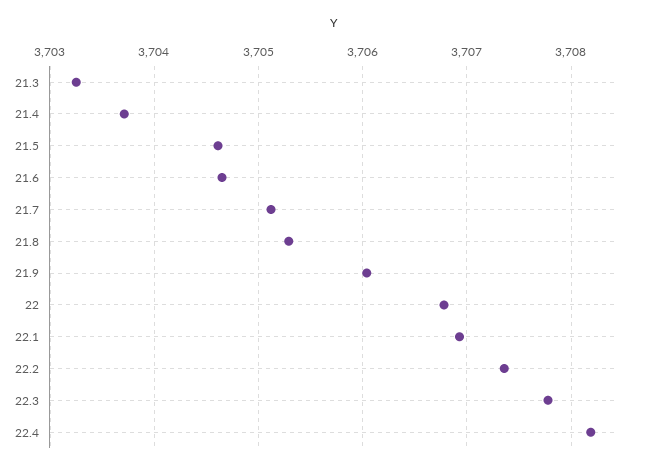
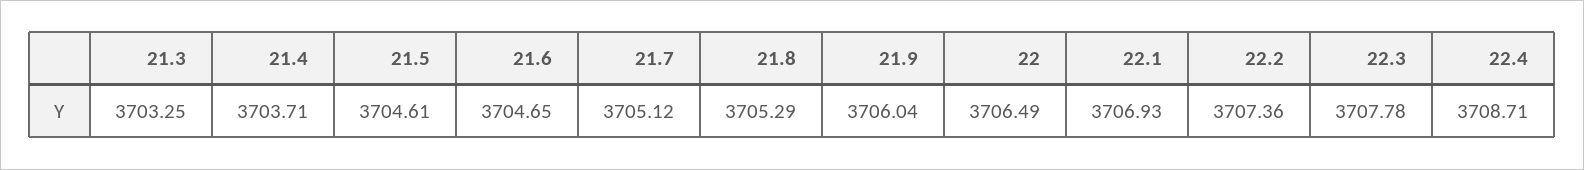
  {
    "21.3": 3703.25,
    "21.4": 3703.71,
    "21.5": 3704.61,
    "21.6": 3704.65,
    "21.7": 3705.12,
    "21.8": 3705.29,
    "21.9": 3706.04,
-   "22": 3706.8,
+   "22": 3706.49,
    "22.1": 3706.93,
    "22.2": 3707.36,
    "22.3": 3707.78,
-   "22.4": 3708.2
+   "22.4": 3708.71
  }

